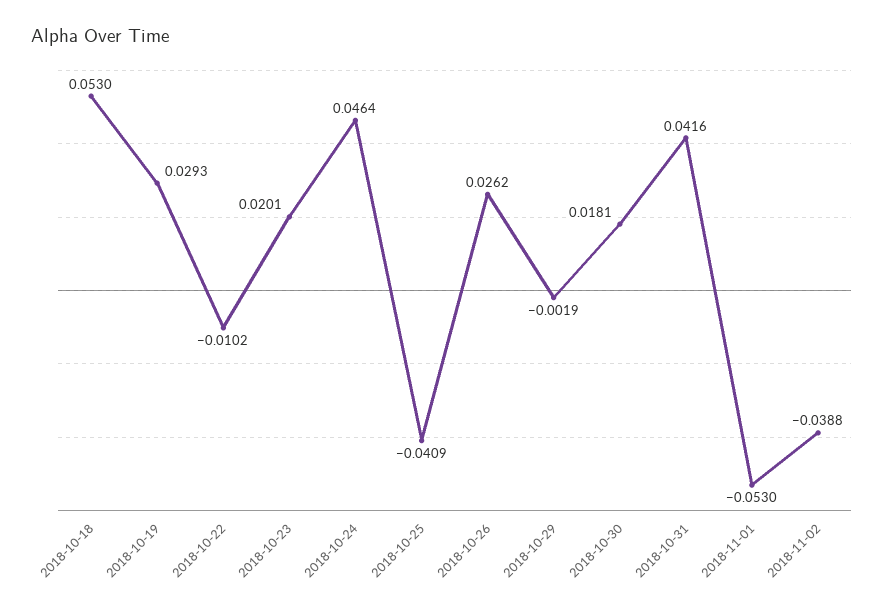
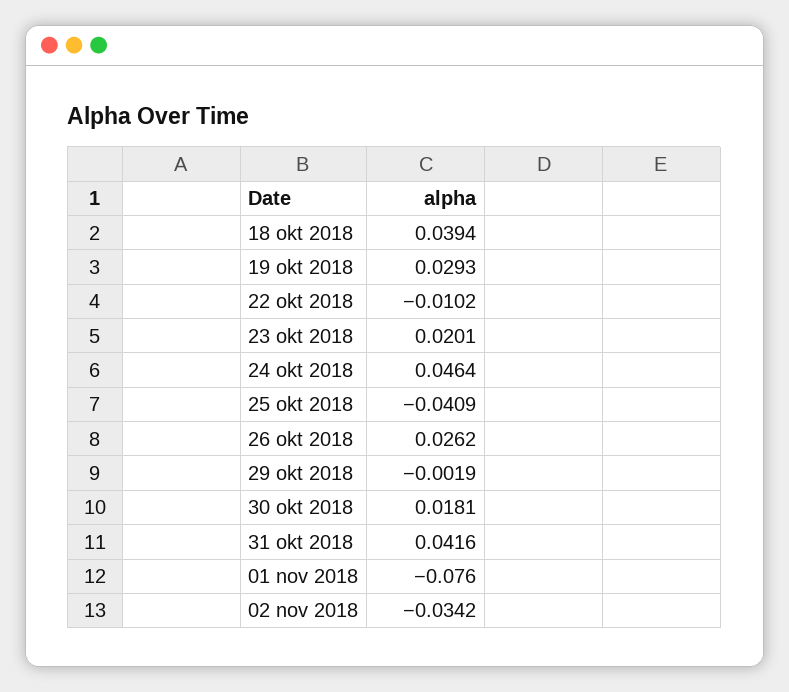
  {
-   "2018-10-18": 0.053,
+   "2018-10-18": 0.0394,
    "2018-10-19": 0.0293,
    "2018-10-22": -0.0102,
    "2018-10-23": 0.0201,
    "2018-10-24": 0.0464,
    "2018-10-25": -0.0409,
    "2018-10-26": 0.0262,
    "2018-10-29": -0.0019,
    "2018-10-30": 0.0181,
    "2018-10-31": 0.0416,
-   "2018-11-01": -0.053,
+   "2018-11-01": -0.076,
-   "2018-11-02": -0.0388
+   "2018-11-02": -0.0342
  }

